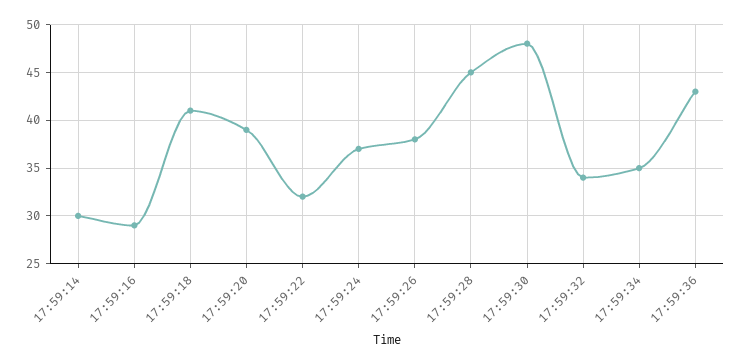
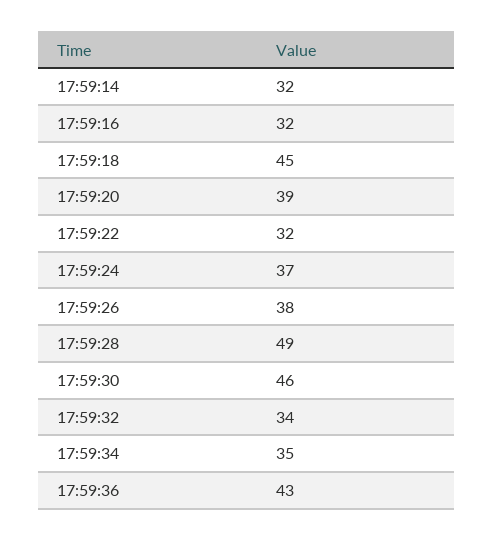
  {
-   "17:59:14": 30,
+   "17:59:14": 32,
-   "17:59:16": 29,
+   "17:59:16": 32,
-   "17:59:18": 41,
+   "17:59:18": 45,
    "17:59:20": 39,
    "17:59:22": 32,
    "17:59:24": 37,
    "17:59:26": 38,
-   "17:59:28": 45,
+   "17:59:28": 49,
-   "17:59:30": 48,
+   "17:59:30": 46,
    "17:59:32": 34,
    "17:59:34": 35,
    "17:59:36": 43
  }

